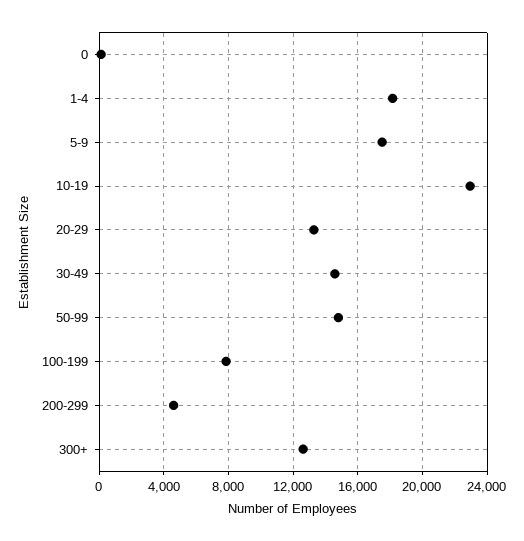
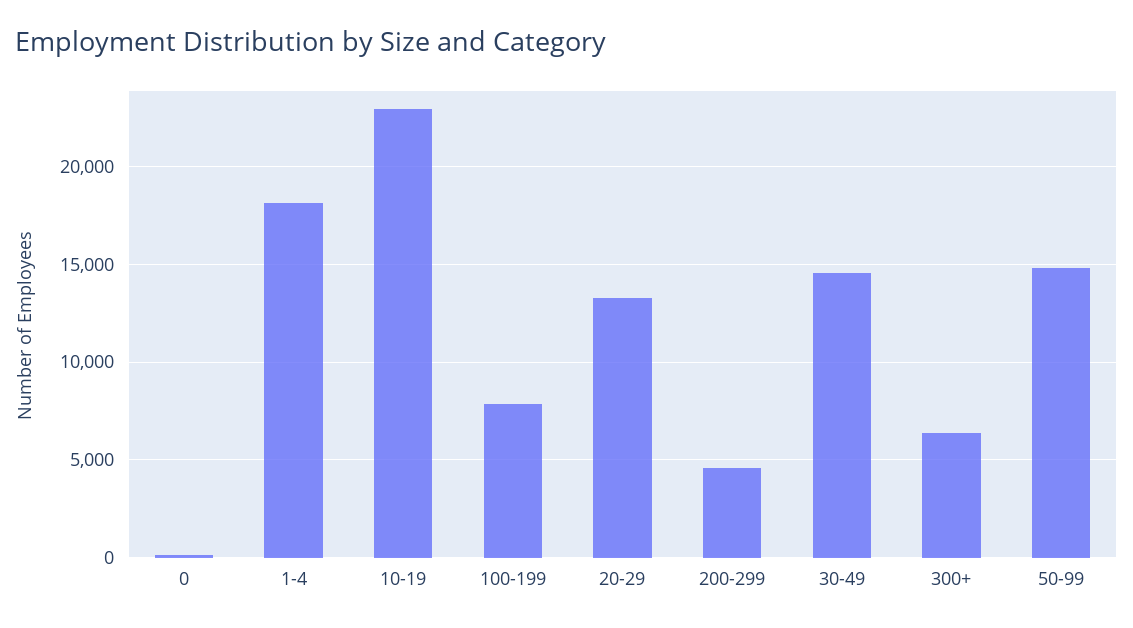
  {
    "0": 0,
    "1-4": 18000,
-   "5-9": 17500,
    "10-19": 23000,
    "20-29": 13500,
    "30-49": 14500,
    "50-99": 15000,
    "100-199": 8000,
    "200-299": 4500,
-   "300+": 12500
+   "300+": 6500
  }

